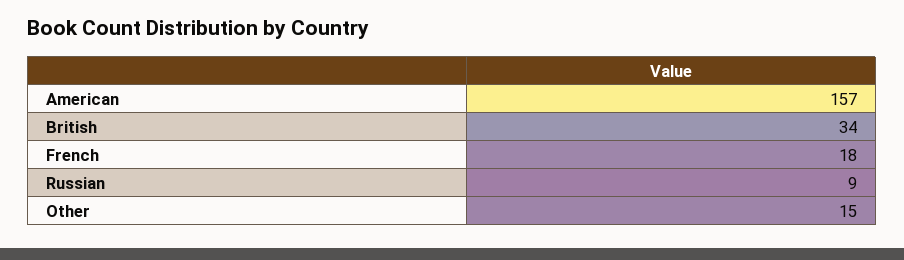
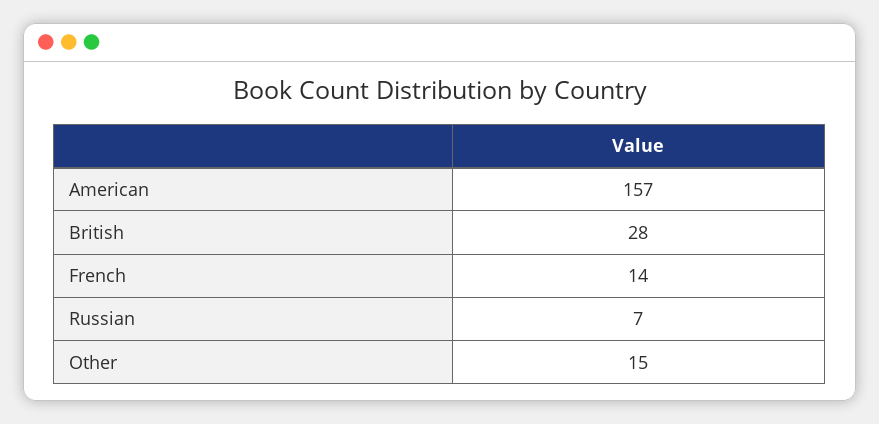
  {
    "American": 157,
-   "British": 34,
+   "British": 28,
-   "French": 18,
+   "French": 14,
-   "Russian": 9,
+   "Russian": 7,
    "Other": 15
  }

